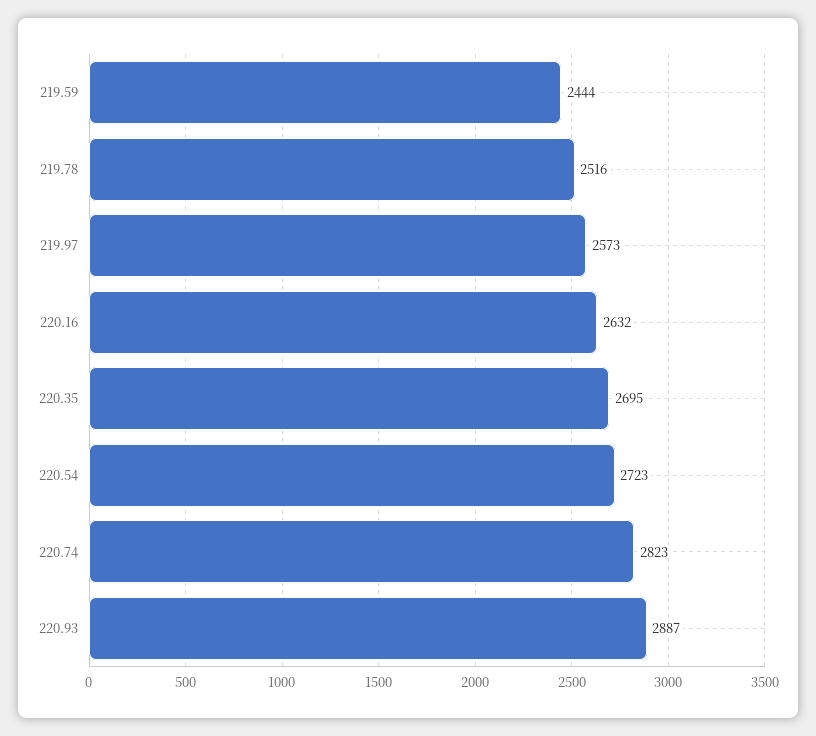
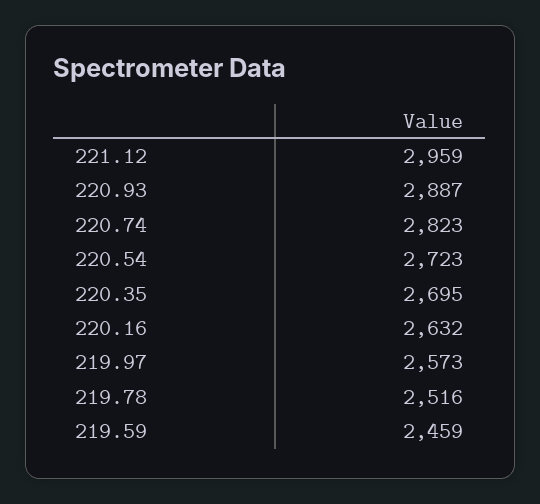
  {
-   "219.59": 2444,
+   "219.59": 2459,
    "219.78": 2516,
    "219.97": 2573,
    "220.16": 2632,
    "220.35": 2695,
    "220.54": 2723,
    "220.74": 2823,
-   "220.93": 2887
+   "220.93": 2887,
+   "221.12": 2959
  }

